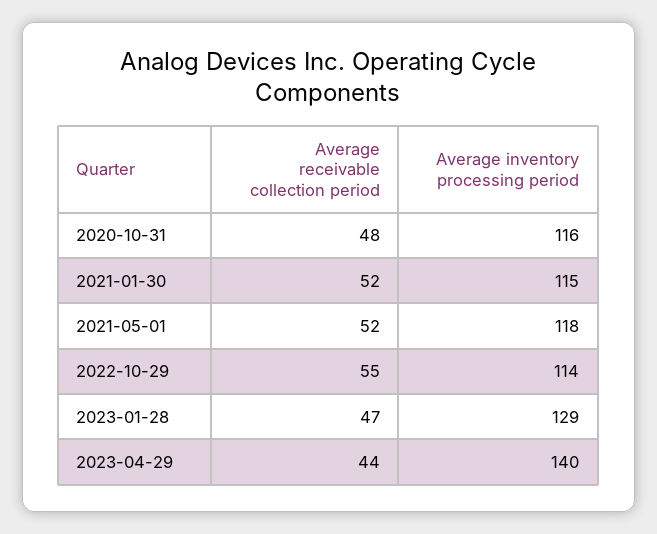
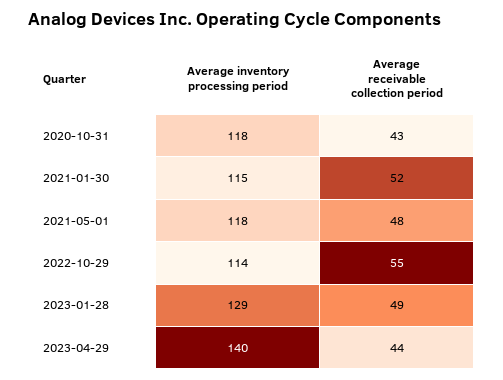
  {
    "Average receivable collection period": {
-     "2020-10-31": 48,
+     "2020-10-31": 43,
      "2021-01-30": 52,
-     "2021-05-01": 52,
+     "2021-05-01": 48,
      "2022-10-29": 55,
-     "2023-01-28": 47,
+     "2023-01-28": 49,
      "2023-04-29": 44
    },
    "Average inventory processing period": {
-     "2020-10-31": 116,
+     "2020-10-31": 118,
      "2021-01-30": 115,
      "2021-05-01": 118,
      "2022-10-29": 114,
      "2023-01-28": 129,
      "2023-04-29": 140
    }
  }

